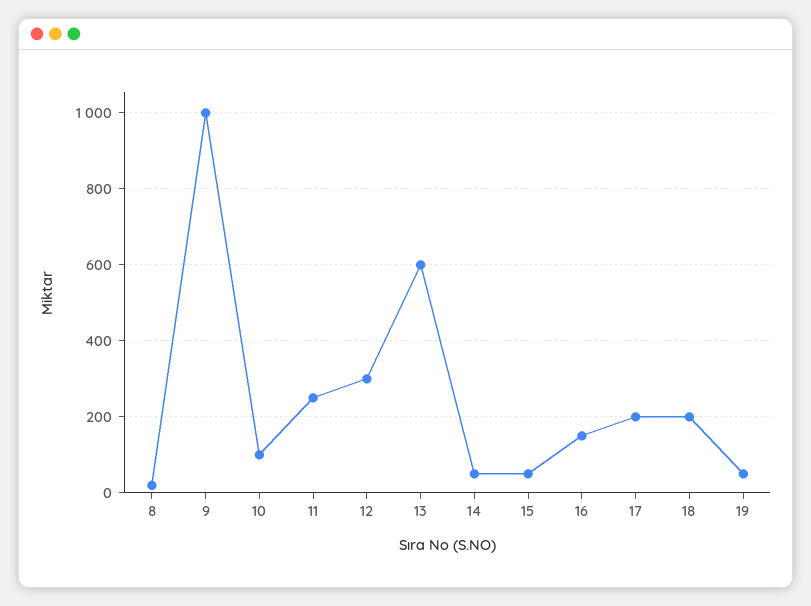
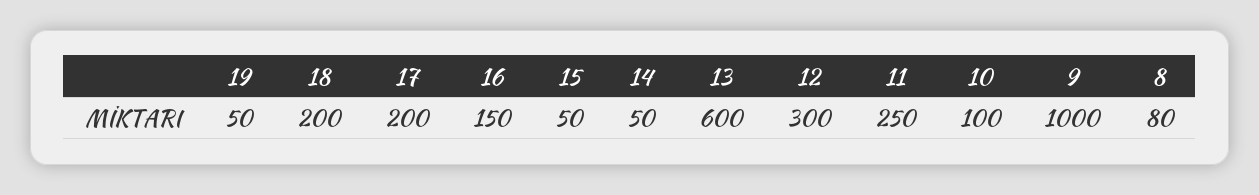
  {
-   "8": 20,
+   "8": 80,
    "9": 1000,
    "10": 100,
    "11": 250,
    "12": 300,
    "13": 600,
    "14": 50,
    "15": 50,
    "16": 150,
    "17": 200,
    "18": 200,
    "19": 50
  }

